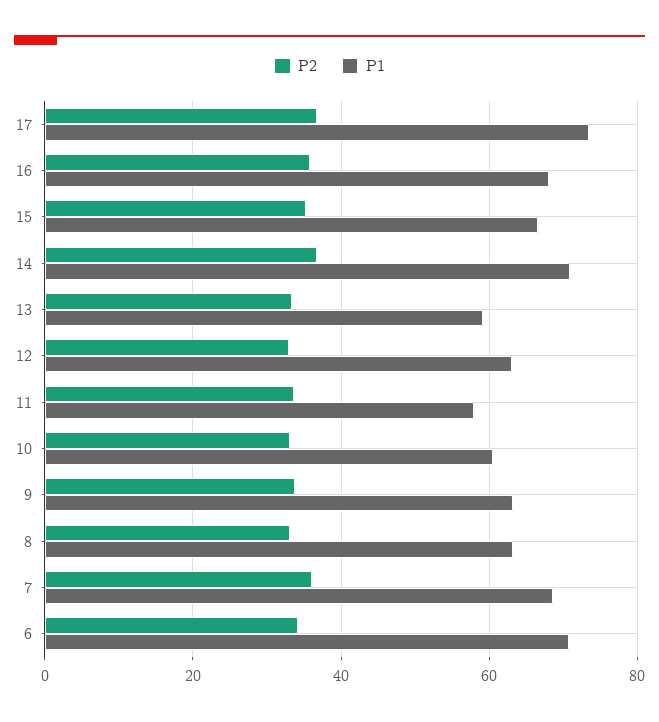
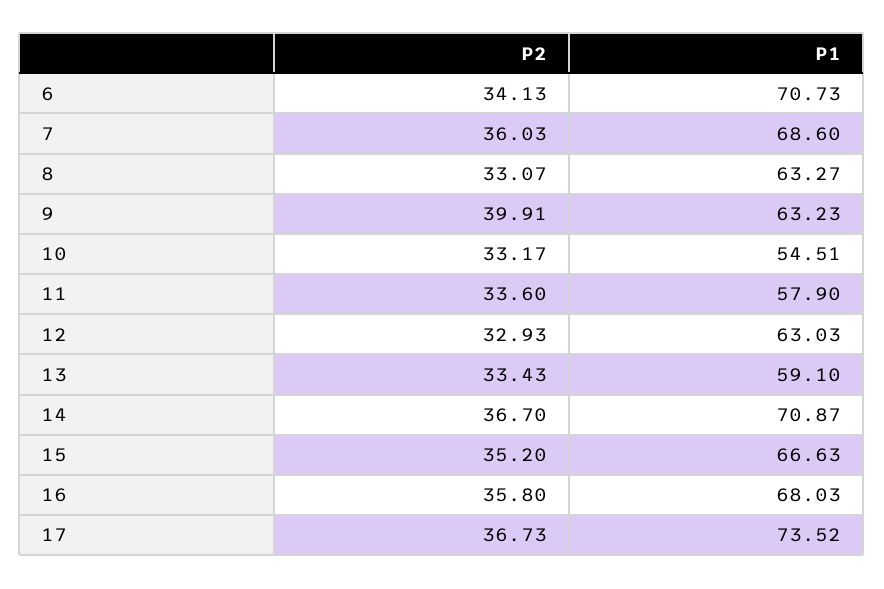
  {
    "P2": {
      "17": 36.73,
      "16": 35.8,
      "15": 35.2,
      "14": 36.7,
      "13": 33.43,
      "12": 32.93,
      "11": 33.6,
      "10": 33.17,
-     "9": 34,
+     "9": 39.91,
      "8": 33.07,
      "7": 36.03,
      "6": 34.13
    },
    "P1": {
      "17": 73.52,
      "16": 68.03,
      "15": 66.63,
      "14": 70.87,
      "13": 59.1,
      "12": 63.03,
      "11": 57.9,
-     "10": 60,
+     "10": 54.51,
      "9": 63.23,
      "8": 63.27,
      "7": 68.6,
      "6": 70.73
    }
  }

